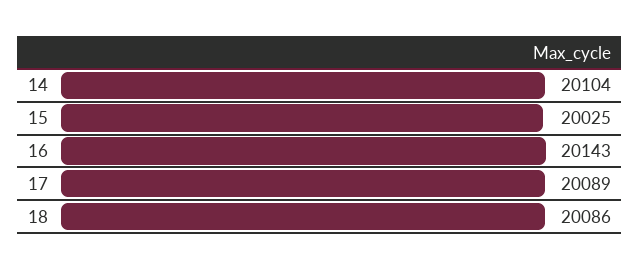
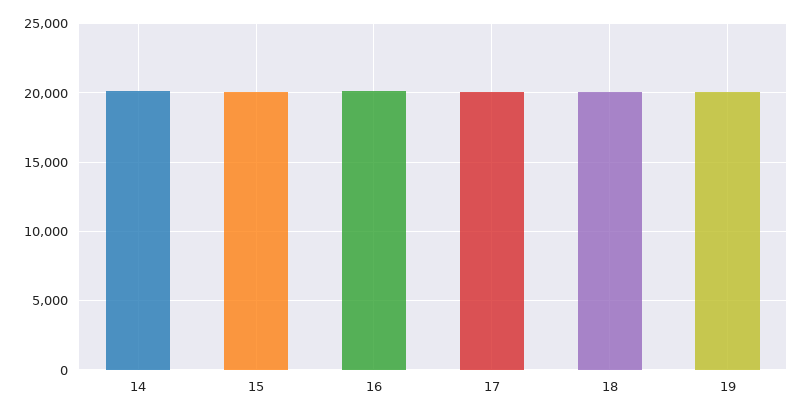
  {
    "14": 20104,
    "15": 20025,
    "16": 20143,
    "17": 20089,
-   "18": 20086
+   "18": 20086,
+   "19": 20000
  }

